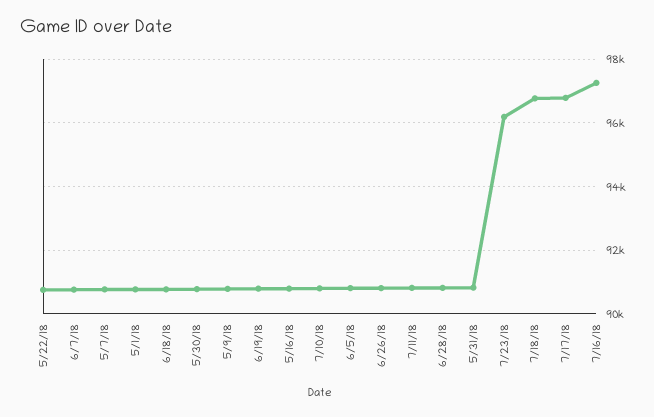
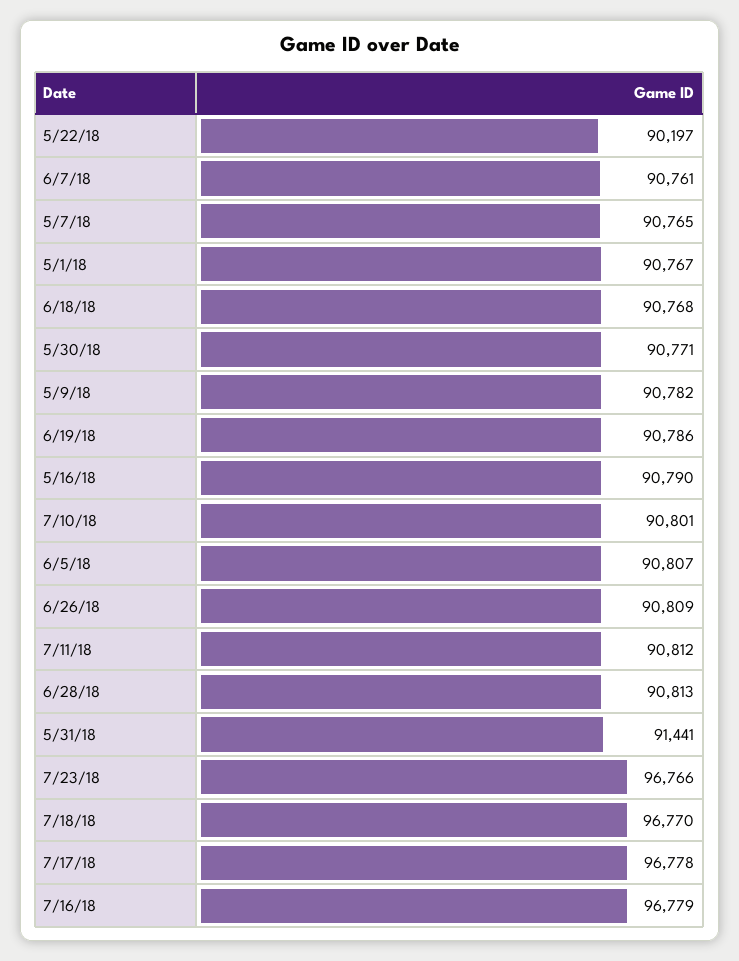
  {
-   "5/22/18": 90800,
+   "5/22/18": 90197,
    "6/7/18": 90761,
    "5/7/18": 90765,
    "5/1/18": 90767,
    "6/18/18": 90768,
    "5/30/18": 90771,
    "5/9/18": 90782,
    "6/19/18": 90786,
    "5/16/18": 90790,
    "7/10/18": 90801,
    "6/5/18": 90807,
    "6/26/18": 90809,
    "7/11/18": 90812,
    "6/28/18": 90813,
-   "5/31/18": 90800,
+   "5/31/18": 91441,
-   "7/23/18": 96200,
+   "7/23/18": 96766,
    "7/18/18": 96770,
    "7/17/18": 96778,
-   "7/16/18": 97200
+   "7/16/18": 96779
  }

